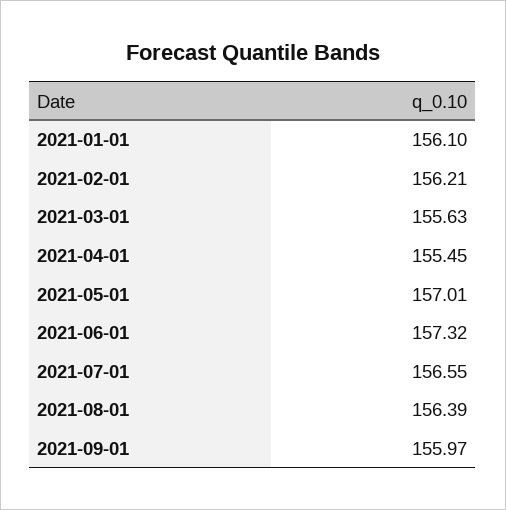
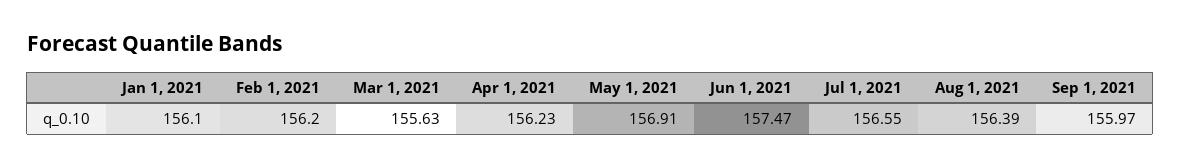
  {
    "2021-01-01": 156.1,
-   "2021-02-01": 156.21,
+   "2021-02-01": 156.2,
    "2021-03-01": 155.63,
-   "2021-04-01": 155.45,
+   "2021-04-01": 156.23,
-   "2021-05-01": 157.01,
+   "2021-05-01": 156.91,
-   "2021-06-01": 157.32,
+   "2021-06-01": 157.47,
    "2021-07-01": 156.55,
    "2021-08-01": 156.39,
    "2021-09-01": 155.97
  }

